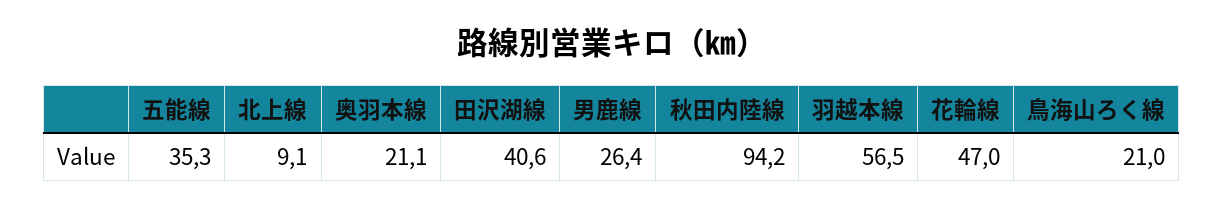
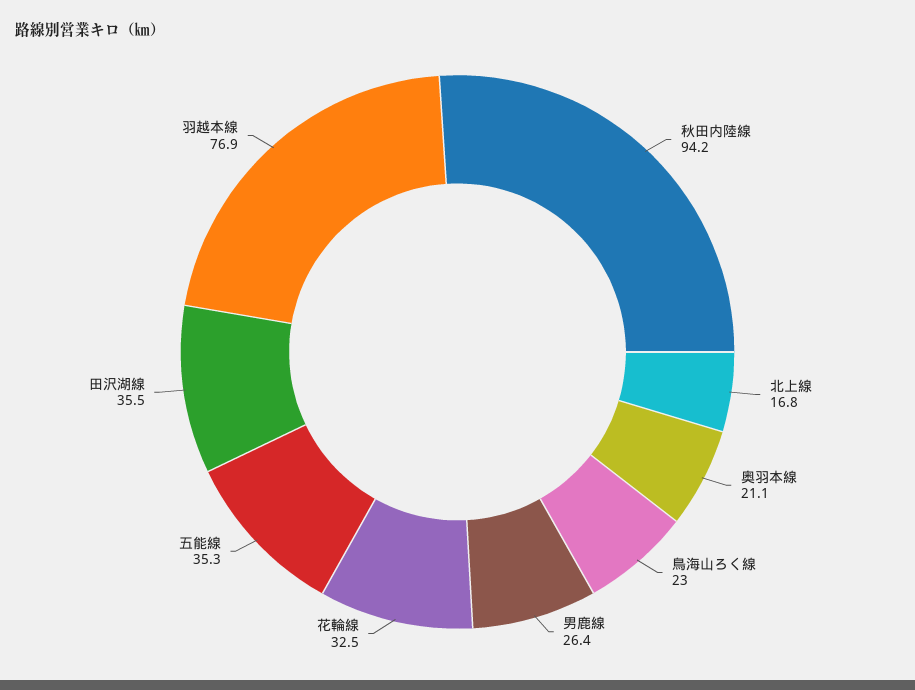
  {
    "五能線": 35.3,
-   "北上線": 9.1,
+   "北上線": 16.8,
    "奥羽本線": 21.1,
-   "田沢湖線": 40.6,
+   "田沢湖線": 35.5,
    "男鹿線": 26.4,
    "秋田内陸線": 94.2,
-   "羽越本線": 56.5,
+   "羽越本線": 76.9,
-   "花輪線": 47,
+   "花輪線": 32.5,
-   "鳥海山ろく線": 21
+   "鳥海山ろく線": 23
  }

